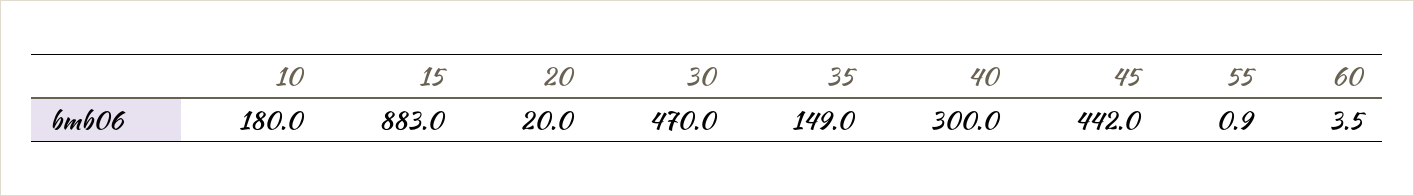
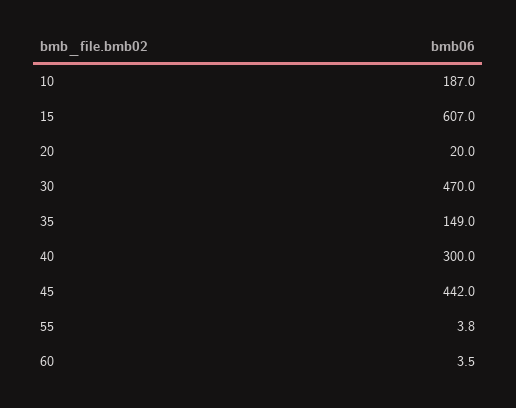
  {
-   "10": 180,
+   "10": 187,
-   "15": 883,
+   "15": 607,
    "20": 20,
    "30": 470,
    "35": 149,
    "40": 300,
    "45": 442,
-   "55": 0.9,
+   "55": 3.8,
    "60": 3.5
  }

